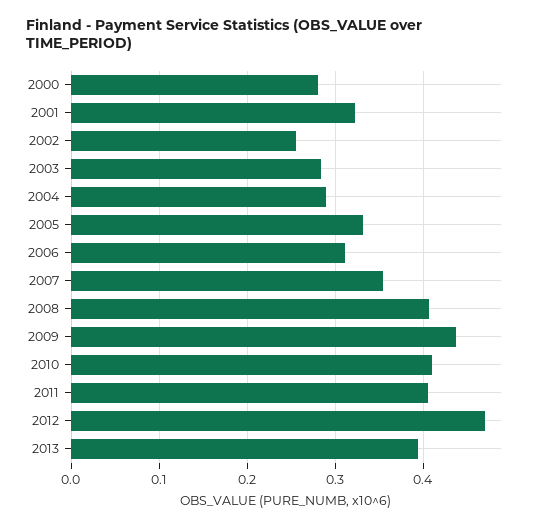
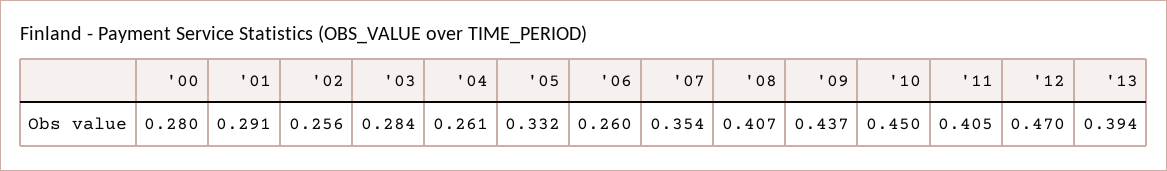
  {
    "2000": 0.28,
-   "2001": 0.32,
+   "2001": 0.291,
    "2002": 0.256,
    "2003": 0.284,
-   "2004": 0.29,
+   "2004": 0.261,
    "2005": 0.332,
-   "2006": 0.31,
+   "2006": 0.26,
    "2007": 0.354,
    "2008": 0.407,
    "2009": 0.437,
-   "2010": 0.41,
+   "2010": 0.45,
    "2011": 0.405,
    "2012": 0.47,
    "2013": 0.394
  }

